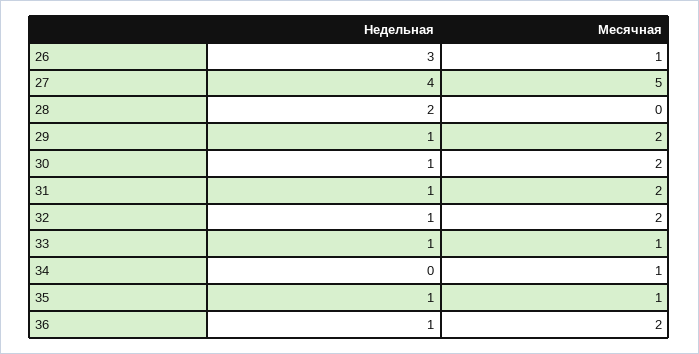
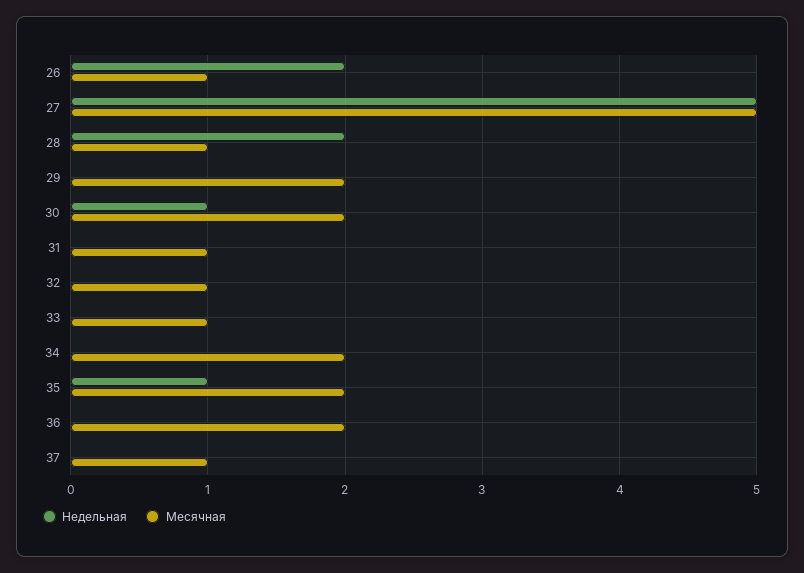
  {
    "Недельная": {
-     "26": 3,
+     "26": 2,
-     "27": 4,
+     "27": 5,
      "28": 2,
-     "29": 1,
+     "29": 0,
      "30": 1,
-     "31": 1,
+     "31": 0,
-     "32": 1,
+     "32": 0,
-     "33": 1,
+     "33": 0,
      "34": 0,
      "35": 1,
-     "36": 1
+     "36": 0,
+     "37": 0
    },
    "Месячная": {
      "26": 1,
      "27": 5,
-     "28": 0,
+     "28": 1,
      "29": 2,
      "30": 2,
-     "31": 2,
+     "31": 1,
-     "32": 2,
+     "32": 1,
      "33": 1,
-     "34": 1,
+     "34": 2,
-     "35": 1,
+     "35": 2,
-     "36": 2
+     "36": 2,
+     "37": 1
    }
  }

